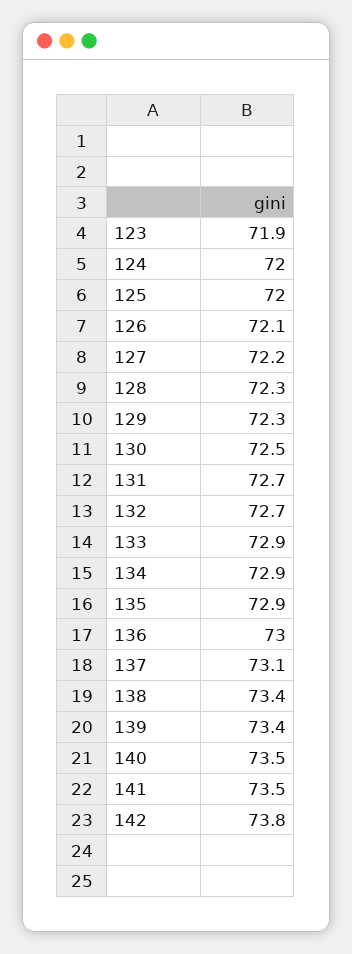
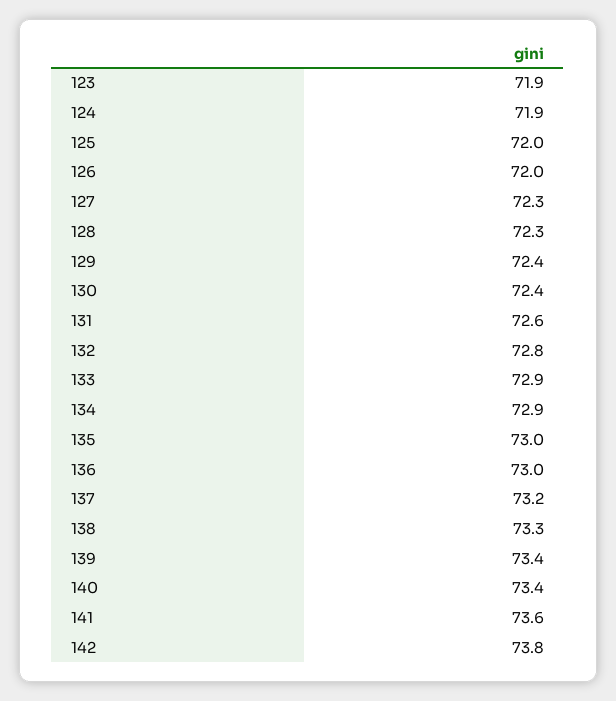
  {
    "123": 71.9,
-   "124": 72,
+   "124": 71.9,
    "125": 72,
-   "126": 72.1,
+   "126": 72,
-   "127": 72.2,
+   "127": 72.3,
    "128": 72.3,
-   "129": 72.3,
+   "129": 72.4,
-   "130": 72.5,
+   "130": 72.4,
-   "131": 72.7,
+   "131": 72.6,
-   "132": 72.7,
+   "132": 72.8,
    "133": 72.9,
    "134": 72.9,
-   "135": 72.9,
+   "135": 73,
    "136": 73,
-   "137": 73.1,
+   "137": 73.2,
-   "138": 73.4,
+   "138": 73.3,
    "139": 73.4,
-   "140": 73.5,
+   "140": 73.4,
-   "141": 73.5,
+   "141": 73.6,
    "142": 73.8
  }

